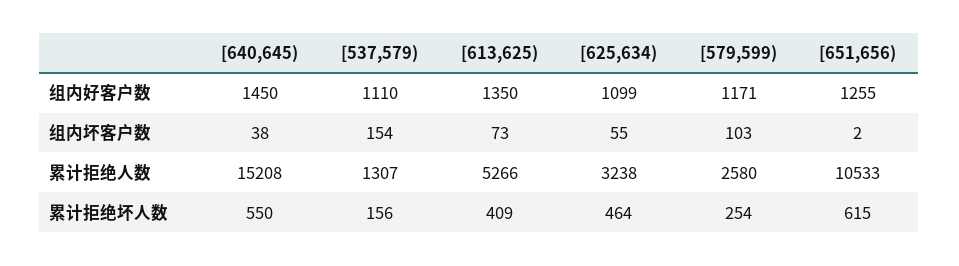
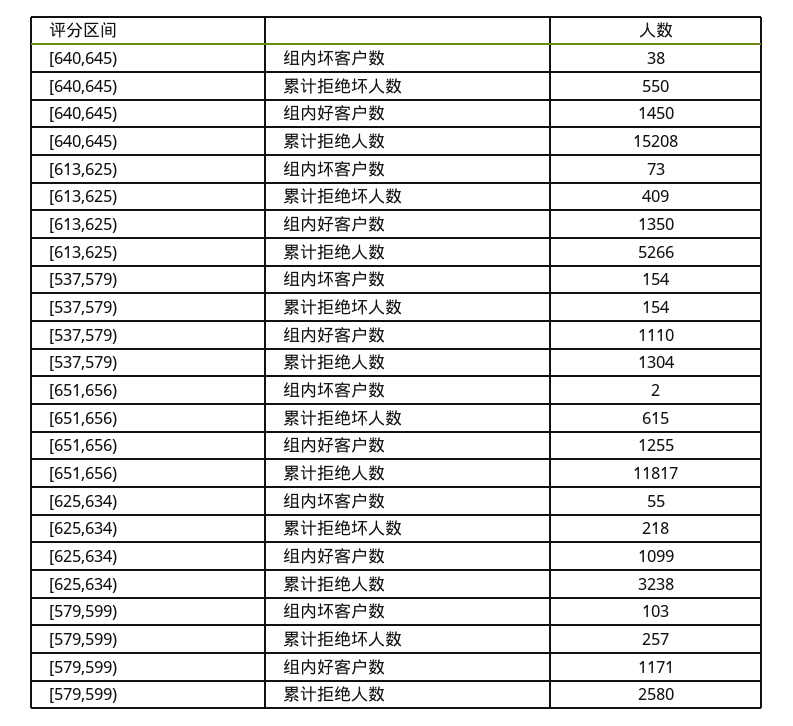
  {
    "[640,645)": {
      "组内好客户数": 1450,
      "组内坏客户数": 38,
      "累计拒绝人数": 15208,
      "累计拒绝坏人数": 550
    },
    "[537,579)": {
      "组内好客户数": 1110,
      "组内坏客户数": 154,
-     "累计拒绝人数": 1307,
+     "累计拒绝人数": 1304,
-     "累计拒绝坏人数": 156
+     "累计拒绝坏人数": 154
    },
    "[613,625)": {
      "组内好客户数": 1350,
      "组内坏客户数": 73,
      "累计拒绝人数": 5266,
      "累计拒绝坏人数": 409
    },
    "[625,634)": {
      "组内好客户数": 1099,
      "组内坏客户数": 55,
      "累计拒绝人数": 3238,
-     "累计拒绝坏人数": 464
+     "累计拒绝坏人数": 218
    },
    "[579,599)": {
      "组内好客户数": 1171,
      "组内坏客户数": 103,
      "累计拒绝人数": 2580,
-     "累计拒绝坏人数": 254
+     "累计拒绝坏人数": 257
    },
    "[651,656)": {
      "组内好客户数": 1255,
      "组内坏客户数": 2,
-     "累计拒绝人数": 10533,
+     "累计拒绝人数": 11817,
      "累计拒绝坏人数": 615
    }
  }

